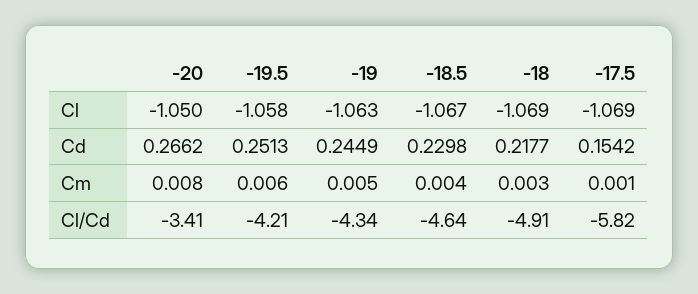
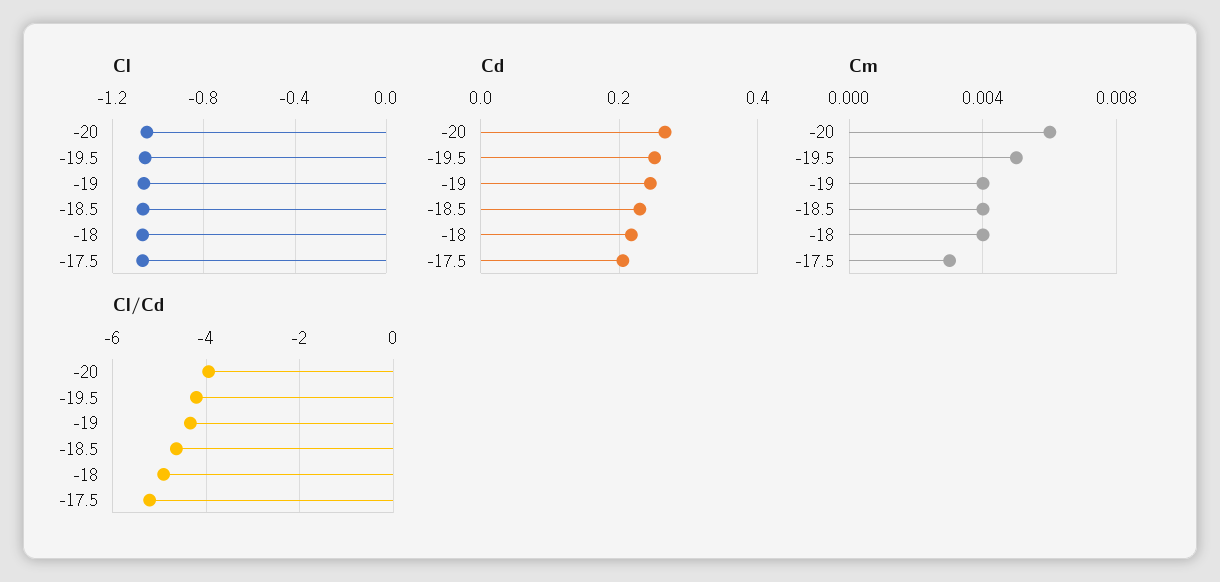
  {
    "Cl": {
      "-20": -1.05,
      "-19.5": -1.058,
      "-19": -1.063,
      "-18.5": -1.067,
      "-18": -1.069,
      "-17.5": -1.069
    },
    "Cd": {
      "-20": 0.2662,
      "-19.5": 0.2513,
      "-19": 0.2449,
      "-18.5": 0.2298,
      "-18": 0.2177,
-     "-17.5": 0.1542
+     "-17.5": 0.2
    },
    "Cm": {
-     "-20": 0.008,
+     "-20": 0.006,
-     "-19.5": 0.006,
+     "-19.5": 0.005,
-     "-19": 0.005,
+     "-19": 0.004,
      "-18.5": 0.004,
-     "-18": 0.003,
+     "-18": 0.004,
-     "-17.5": 0.001
+     "-17.5": 0.003
    },
    "Cl/Cd": {
-     "-20": -3.41,
+     "-20": -4,
      "-19.5": -4.21,
      "-19": -4.34,
      "-18.5": -4.64,
      "-18": -4.91,
-     "-17.5": -5.82
+     "-17.5": -5.2
    }
  }

